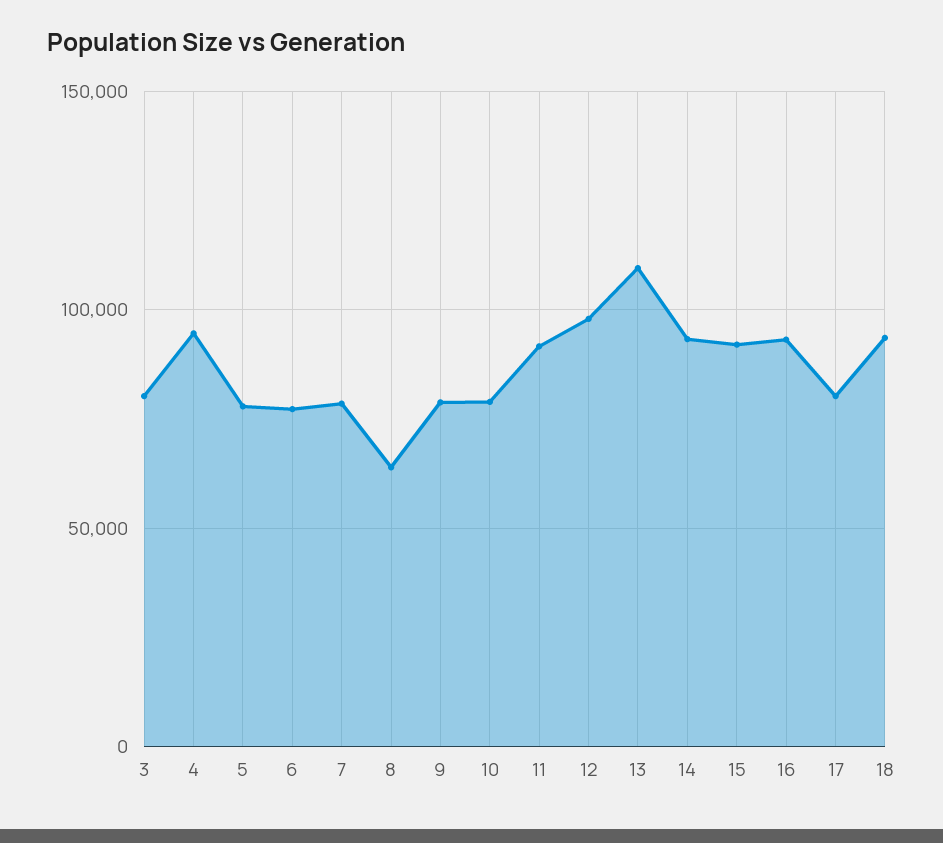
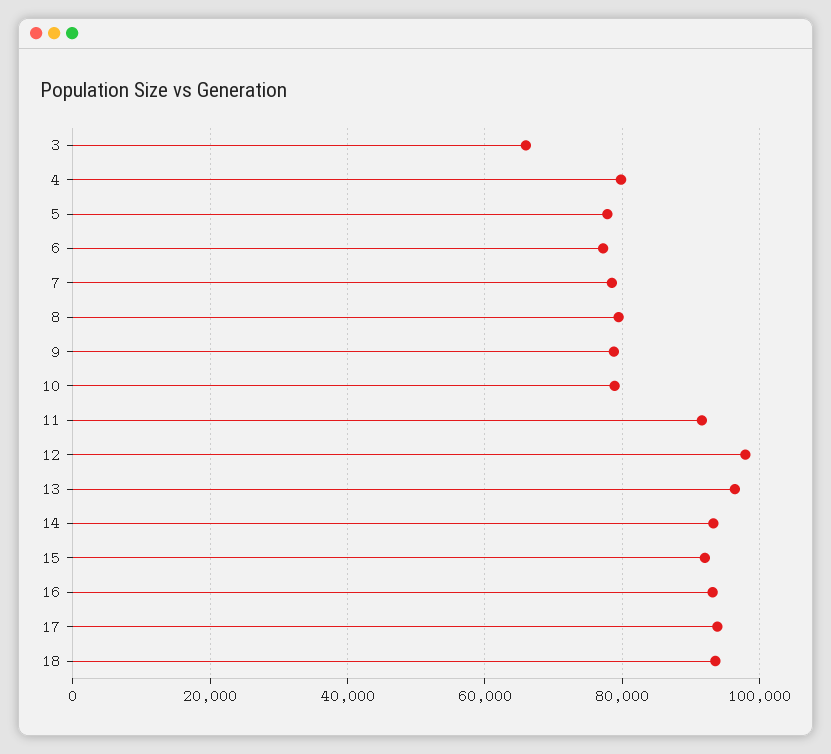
  {
-   "3": 80000,
+   "3": 66000,
-   "4": 95000,
+   "4": 80000,
    "5": 78000,
    "6": 78000,
    "7": 78000,
-   "8": 65000,
+   "8": 80000,
    "9": 78000,
    "10": 78000,
    "11": 92000,
    "12": 98000,
-   "13": 110000,
+   "13": 96000,
    "14": 94000,
    "15": 92000,
    "16": 94000,
-   "17": 80000,
+   "17": 94000,
    "18": 94000
  }

